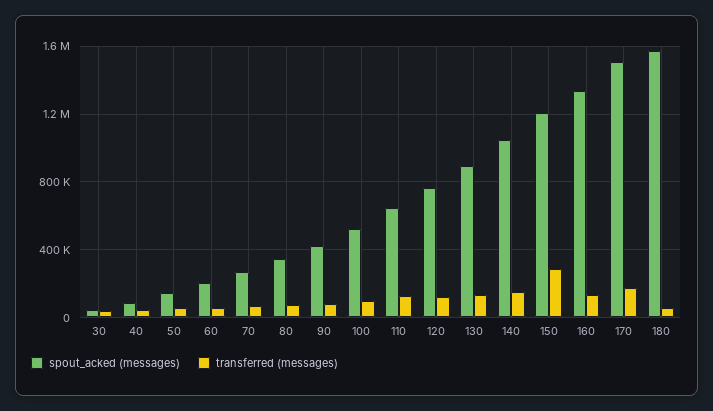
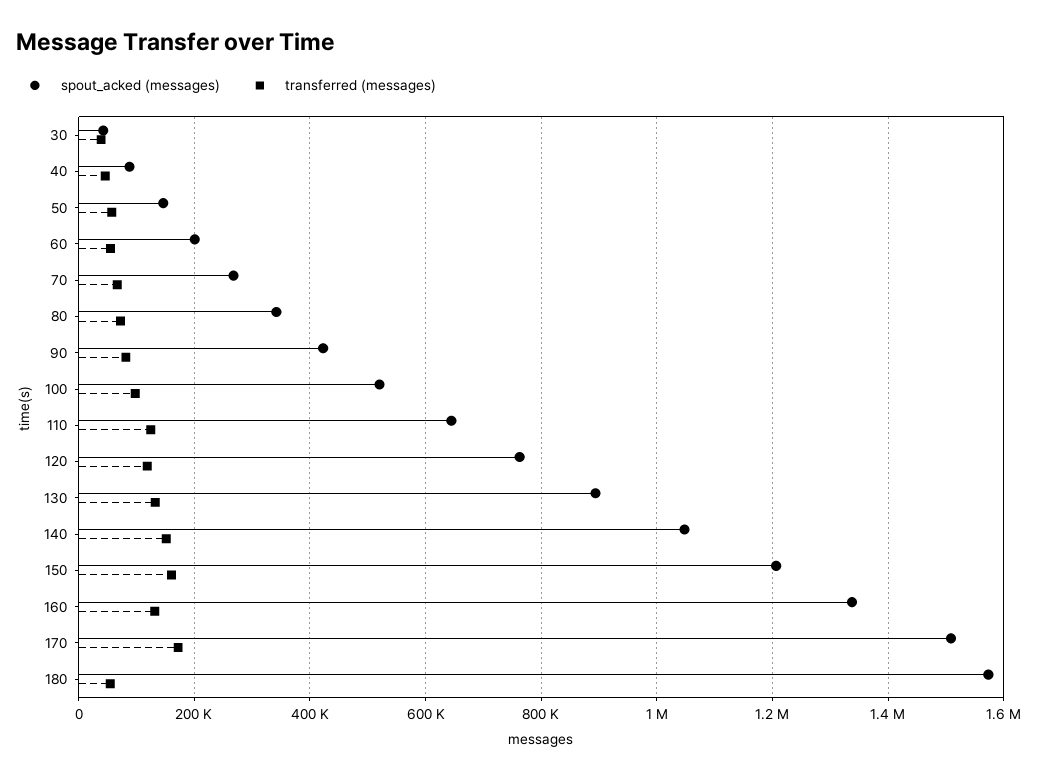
  {
    "spout_acked (messages)": {
      "30": 40000,
      "40": 80000,
      "50": 140000,
      "60": 200000,
      "70": 260000,
      "80": 340000,
      "90": 420000,
      "100": 520000,
      "110": 640000,
      "120": 760000,
      "130": 900000,
      "140": 1040000,
      "150": 1200000,
      "160": 1340000,
      "170": 1500000,
      "180": 1580000
    },
    "transferred (messages)": {
      "30": 40000,
      "40": 40000,
      "50": 60000,
      "60": 60000,
      "70": 60000,
      "80": 80000,
      "90": 80000,
      "100": 100000,
      "110": 120000,
      "120": 120000,
      "130": 140000,
      "140": 160000,
-     "150": 300000,
+     "150": 160000,
      "160": 140000,
      "170": 180000,
      "180": 60000
    }
  }

